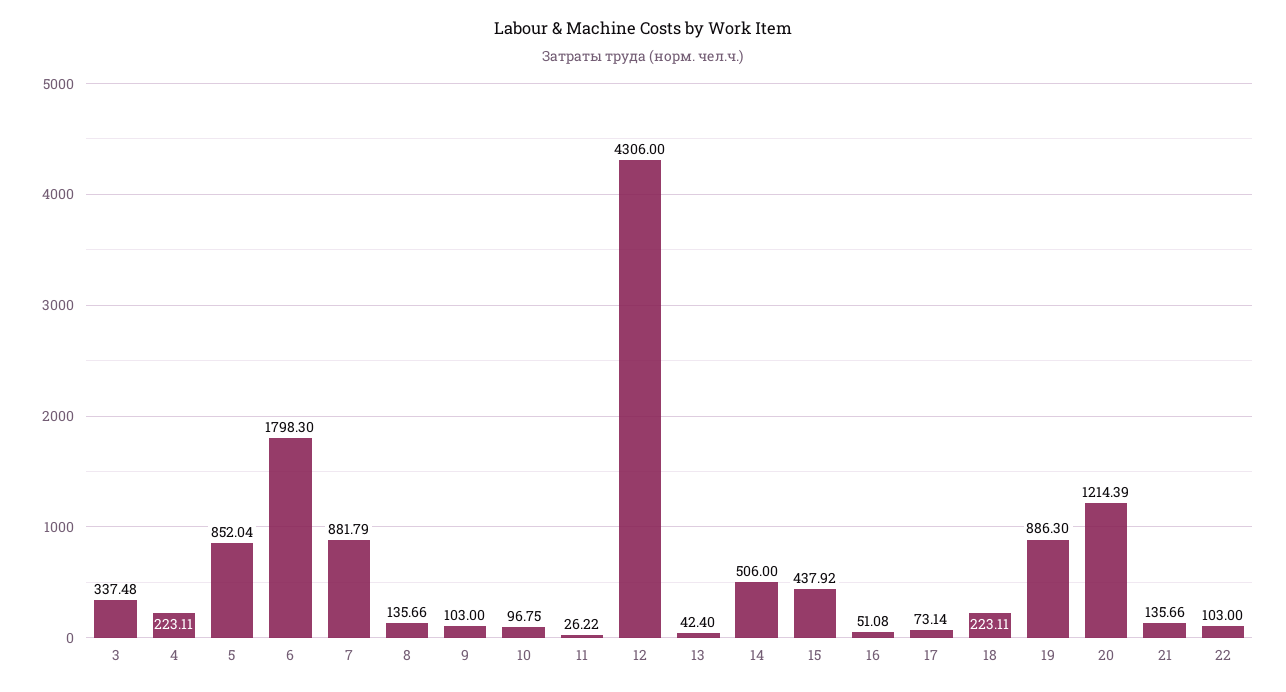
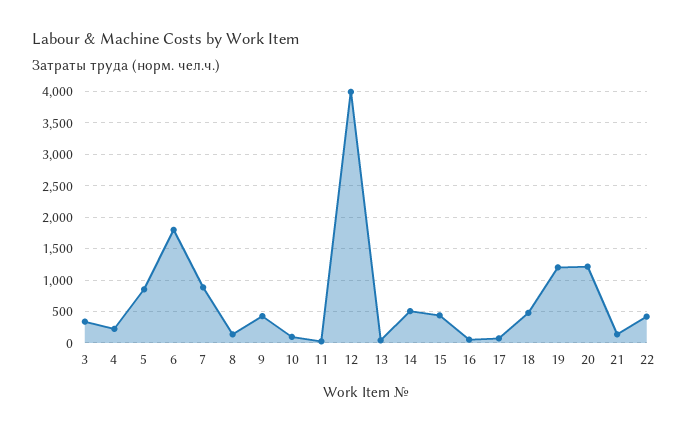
  {
    "3": 337.48,
    "4": 223.11,
    "5": 852.04,
    "6": 1798.3,
    "7": 881.79,
    "8": 135.66,
-   "9": 103,
+   "9": 400,
    "10": 96.75,
    "11": 26.22,
-   "12": 4306,
+   "12": 4000,
    "13": 42.4,
    "14": 506,
    "15": 437.92,
    "16": 51.08,
    "17": 73.14,
-   "18": 223.11,
+   "18": 500,
-   "19": 886.3,
+   "19": 1200,
    "20": 1214.39,
    "21": 135.66,
-   "22": 103
+   "22": 400
  }

